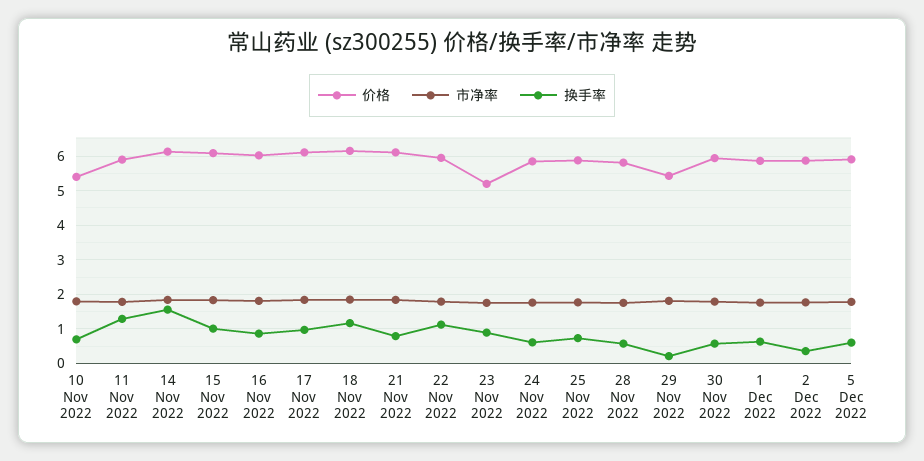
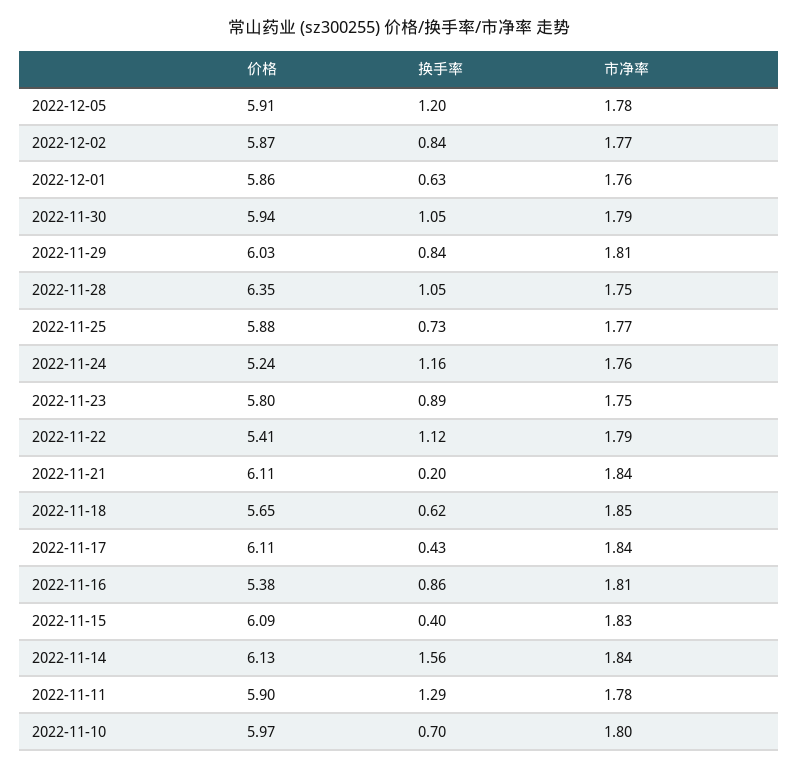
  {
    "价格": {
-     "10 Nov 2022": 5.4,
+     "10 Nov 2022": 5.97,
      "11 Nov 2022": 5.9,
      "14 Nov 2022": 6.13,
      "15 Nov 2022": 6.09,
-     "16 Nov 2022": 6,
+     "16 Nov 2022": 5.38,
      "17 Nov 2022": 6.11,
-     "18 Nov 2022": 6.2,
+     "18 Nov 2022": 5.65,
      "21 Nov 2022": 6.11,
-     "22 Nov 2022": 6,
+     "22 Nov 2022": 5.41,
-     "23 Nov 2022": 5.2,
+     "23 Nov 2022": 5.8,
-     "24 Nov 2022": 5.8,
+     "24 Nov 2022": 5.24,
      "25 Nov 2022": 5.88,
-     "28 Nov 2022": 5.8,
+     "28 Nov 2022": 6.35,
-     "29 Nov 2022": 5.4,
+     "29 Nov 2022": 6.03,
      "30 Nov 2022": 5.94,
      "1 Dec 2022": 5.86,
      "2 Dec 2022": 5.87,
      "5 Dec 2022": 5.91
    },
    "市净率": {
      "10 Nov 2022": 1.8,
      "11 Nov 2022": 1.78,
      "14 Nov 2022": 1.84,
      "15 Nov 2022": 1.83,
      "16 Nov 2022": 1.81,
      "17 Nov 2022": 1.84,
      "18 Nov 2022": 1.85,
      "21 Nov 2022": 1.84,
      "22 Nov 2022": 1.79,
      "23 Nov 2022": 1.75,
      "24 Nov 2022": 1.76,
      "25 Nov 2022": 1.77,
      "28 Nov 2022": 1.75,
      "29 Nov 2022": 1.81,
      "30 Nov 2022": 1.79,
      "1 Dec 2022": 1.76,
      "2 Dec 2022": 1.77,
      "5 Dec 2022": 1.78
    },
    "换手率": {
      "10 Nov 2022": 0.7,
      "11 Nov 2022": 1.29,
      "14 Nov 2022": 1.56,
-     "15 Nov 2022": 1,
+     "15 Nov 2022": 0.4,
      "16 Nov 2022": 0.86,
-     "17 Nov 2022": 1,
+     "17 Nov 2022": 0.43,
-     "18 Nov 2022": 1.2,
+     "18 Nov 2022": 0.62,
-     "21 Nov 2022": 0.8,
+     "21 Nov 2022": 0.2,
      "22 Nov 2022": 1.12,
      "23 Nov 2022": 0.89,
-     "24 Nov 2022": 0.6,
+     "24 Nov 2022": 1.16,
      "25 Nov 2022": 0.73,
-     "28 Nov 2022": 0.6,
+     "28 Nov 2022": 1.05,
-     "29 Nov 2022": 0.2,
+     "29 Nov 2022": 0.84,
-     "30 Nov 2022": 0.6,
+     "30 Nov 2022": 1.05,
      "1 Dec 2022": 0.63,
-     "2 Dec 2022": 0.4,
+     "2 Dec 2022": 0.84,
-     "5 Dec 2022": 0.6
+     "5 Dec 2022": 1.2
    }
  }

